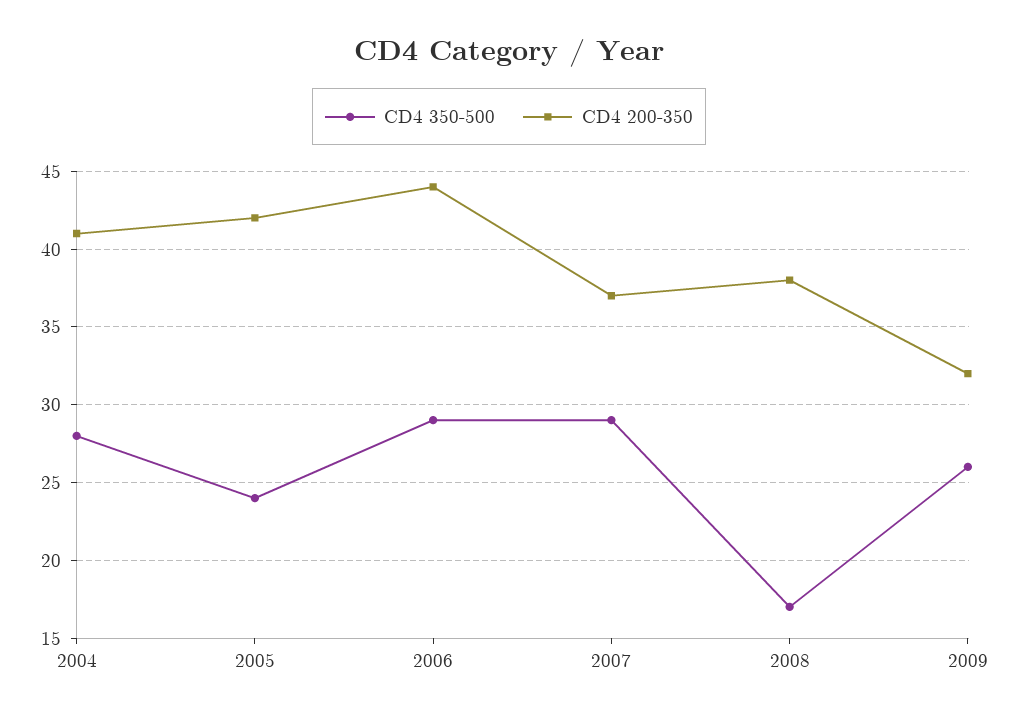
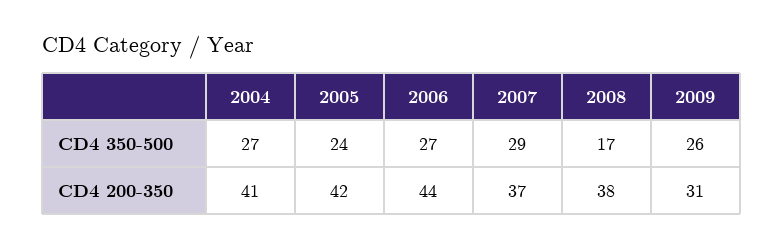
  {
    "CD4 350-500": {
-     "2004": 28,
+     "2004": 27,
      "2005": 24,
-     "2006": 29,
+     "2006": 27,
      "2007": 29,
      "2008": 17,
      "2009": 26
    },
    "CD4 200-350": {
      "2004": 41,
      "2005": 42,
      "2006": 44,
      "2007": 37,
      "2008": 38,
-     "2009": 32
+     "2009": 31
    }
  }

